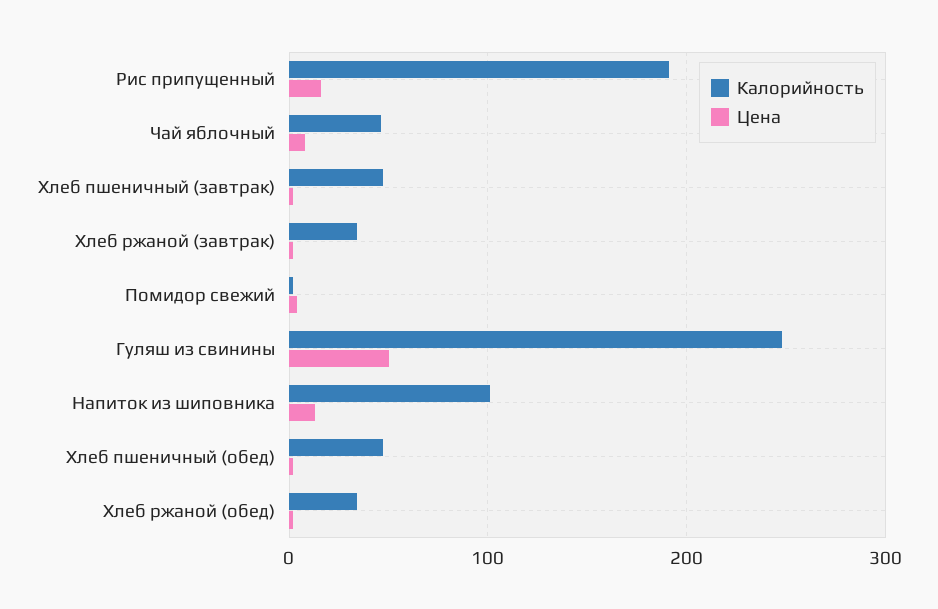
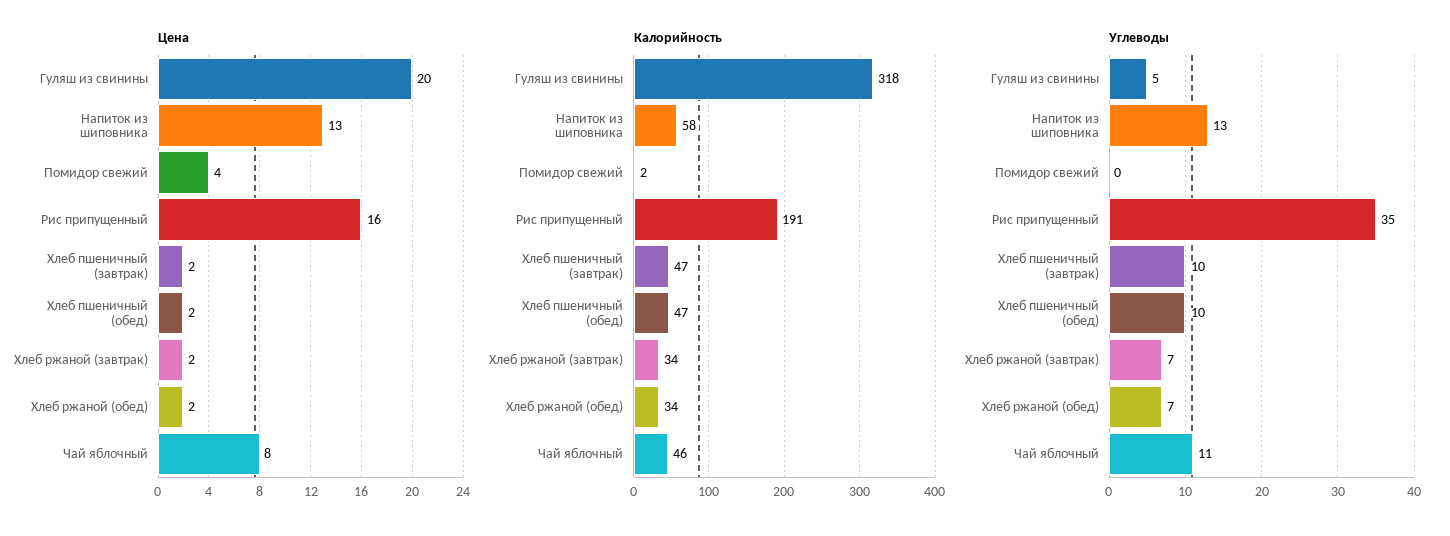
  {
    "Калорийность": {
      "Рис припущенный": 191,
      "Чай яблочный": 46,
      "Хлеб пшеничный (завтрак)": 47,
      "Хлеб ржаной (завтрак)": 34,
      "Помидор свежий": 2,
-     "Гуляш из свинины": 250,
+     "Гуляш из свинины": 318,
-     "Напиток из шиповника": 100,
+     "Напиток из шиповника": 58,
      "Хлеб пшеничный (обед)": 47,
      "Хлеб ржаной (обед)": 34
    },
    "Цена": {
      "Рис припущенный": 16,
      "Чай яблочный": 8,
      "Хлеб пшеничный (завтрак)": 2,
      "Хлеб ржаной (завтрак)": 2,
      "Помидор свежий": 4,
-     "Гуляш из свинины": 50,
+     "Гуляш из свинины": 20,
      "Напиток из шиповника": 13,
      "Хлеб пшеничный (обед)": 2,
      "Хлеб ржаной (обед)": 2
-   }
+   },
+   "Углеводы": {
+     "Гуляш из свинины": 5,
+     "Напиток из шиповника": 13,
+     "Помидор свежий": 0,
+     "Рис припущенный": 35,
+     "Хлеб пшеничный (завтрак)": 10,
+     "Хлеб пшеничный (обед)": 10,
+     "Хлеб ржаной (завтрак)": 7,
+     "Хлеб ржаной (обед)": 7,
+     "Чай яблочный": 11
+   }
  }

